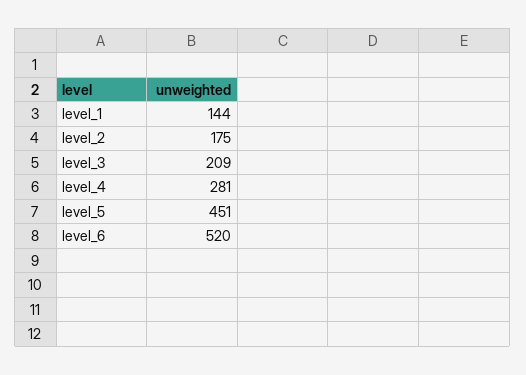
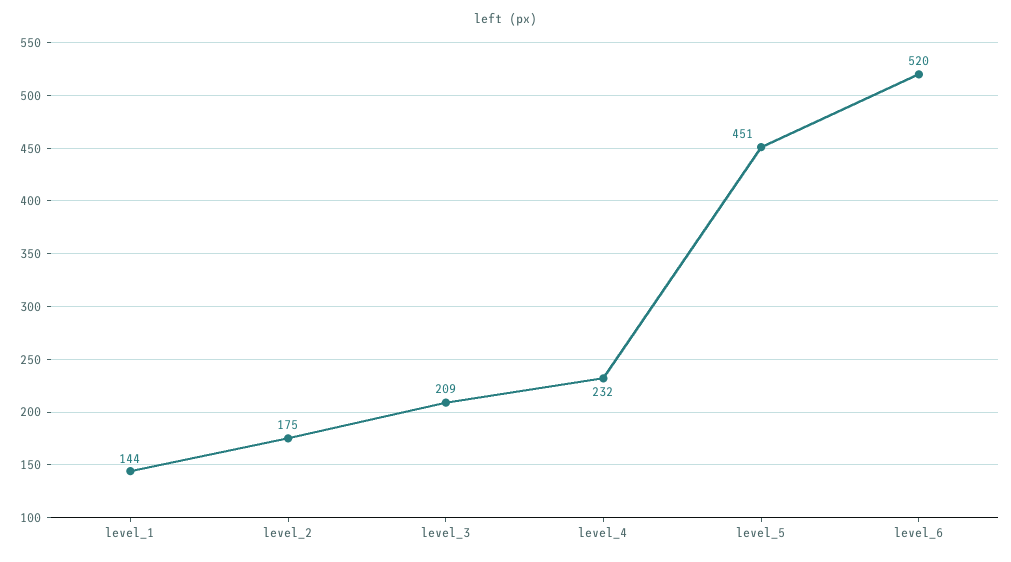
  {
    "level_1": 144,
    "level_2": 175,
    "level_3": 209,
-   "level_4": 281,
+   "level_4": 232,
    "level_5": 451,
    "level_6": 520
  }

